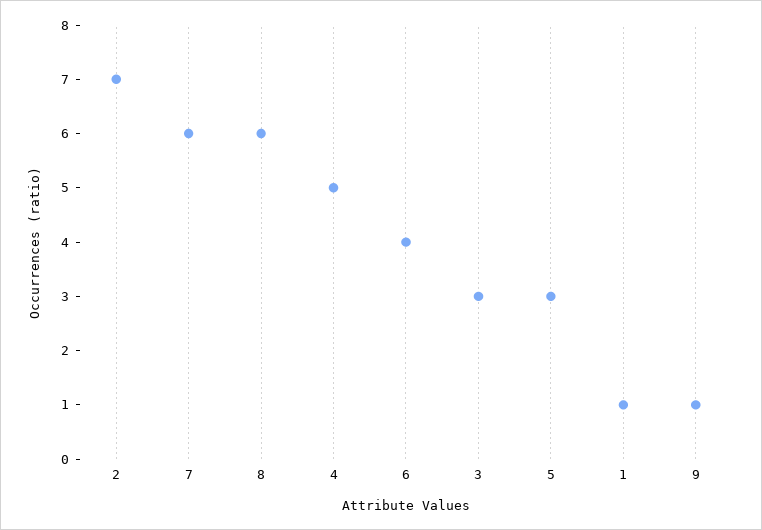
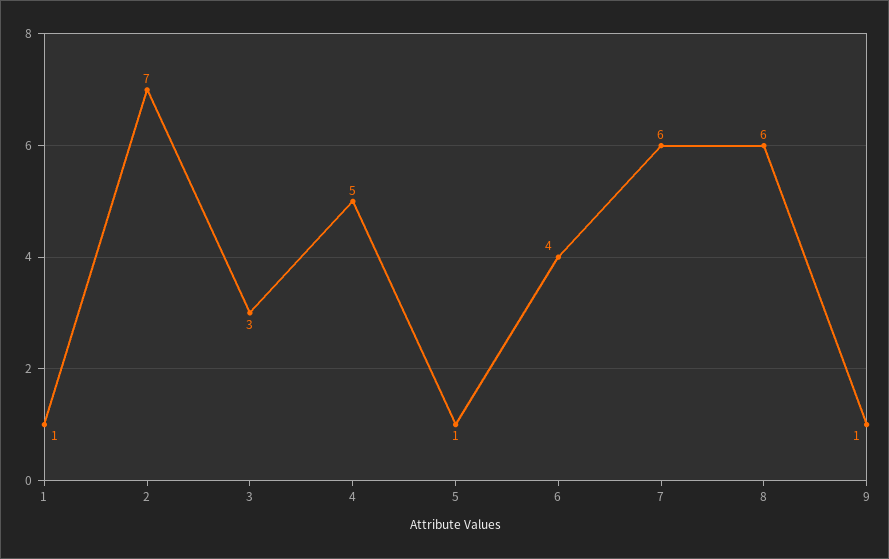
  {
    "2": 7,
    "7": 6,
    "8": 6,
    "4": 5,
    "6": 4,
    "3": 3,
-   "5": 3,
+   "5": 1,
    "1": 1,
    "9": 1
  }

